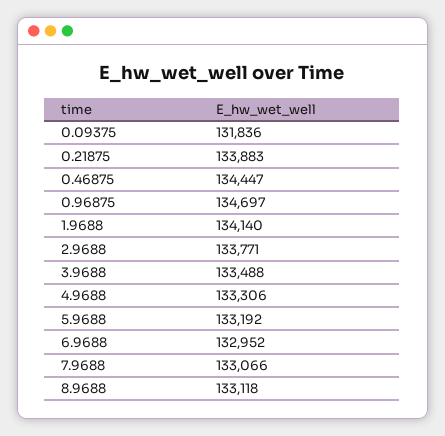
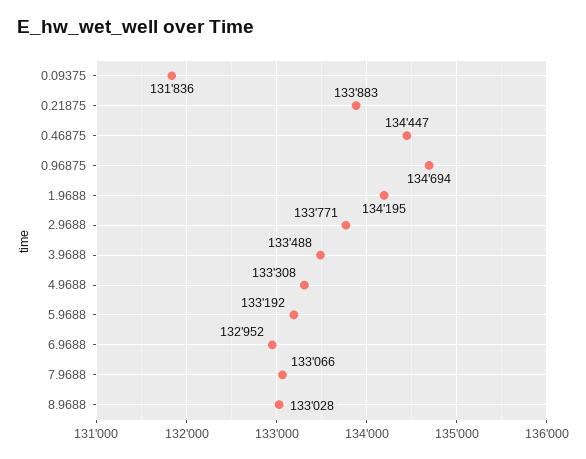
  {
    "0.09375": 131836,
    "0.21875": 133883,
    "0.46875": 134447,
-   "0.96875": 134697,
+   "0.96875": 134694,
-   "1.9688": 134140,
+   "1.9688": 134195,
    "2.9688": 133771,
    "3.9688": 133488,
-   "4.9688": 133306,
+   "4.9688": 133308,
    "5.9688": 133192,
    "6.9688": 132952,
    "7.9688": 133066,
-   "8.9688": 133118
+   "8.9688": 133028
  }

